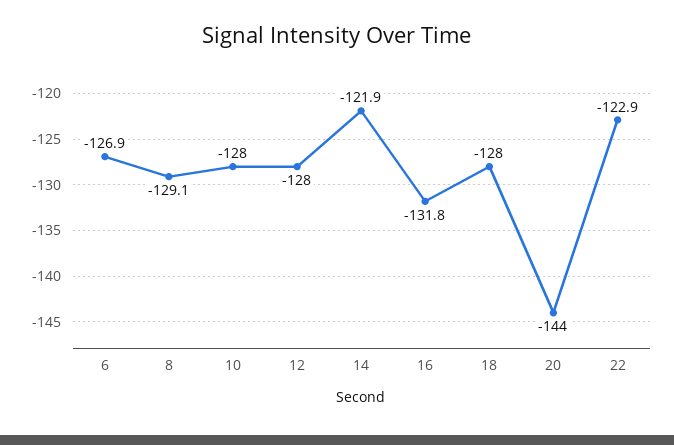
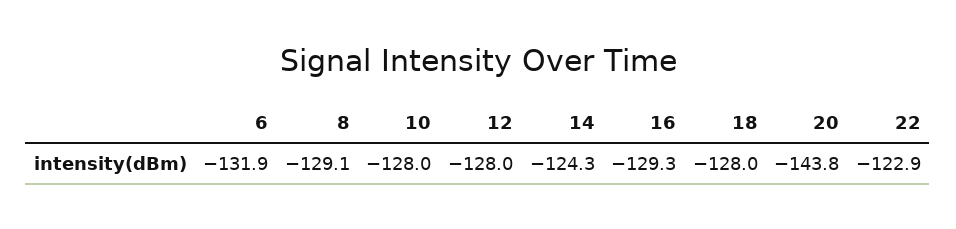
  {
-   "6": -126.9,
+   "6": -131.9,
    "8": -129.1,
    "10": -128,
    "12": -128,
-   "14": -121.9,
+   "14": -124.3,
-   "16": -131.8,
+   "16": -129.3,
    "18": -128,
-   "20": -144,
+   "20": -143.8,
    "22": -122.9
  }

